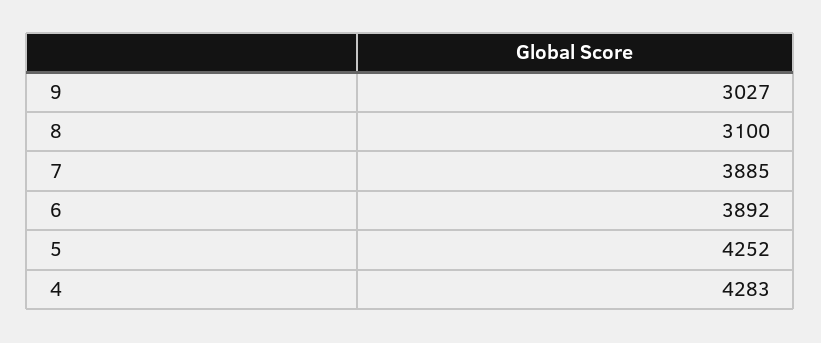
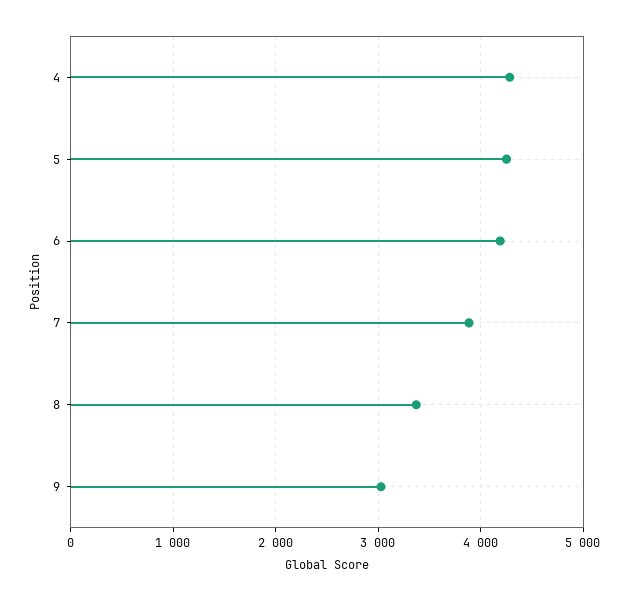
  {
    "9": 3027,
-   "8": 3100,
+   "8": 3400,
    "7": 3885,
-   "6": 3892,
+   "6": 4200,
    "5": 4252,
    "4": 4283
  }

